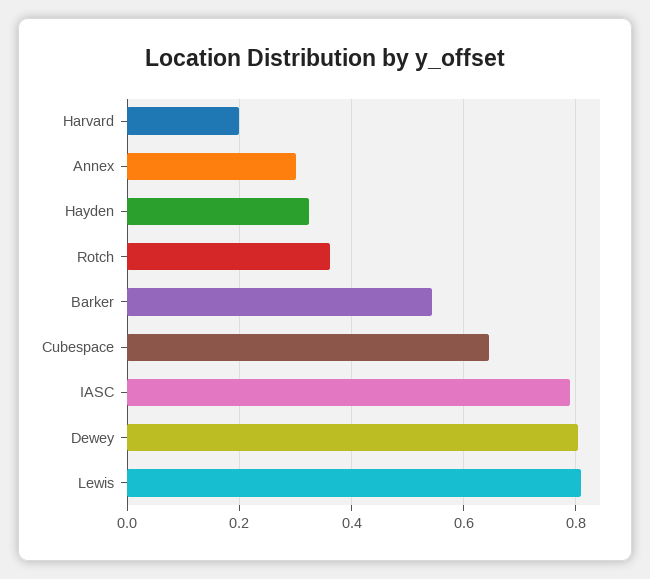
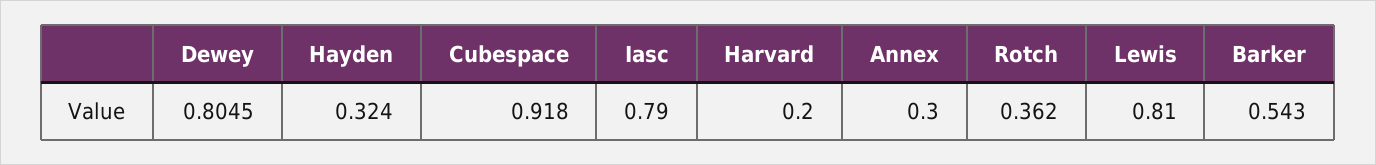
  {
    "Harvard": 0.2,
    "Annex": 0.3,
    "Hayden": 0.324,
    "Rotch": 0.362,
    "Barker": 0.543,
-   "Cubespace": 0.64,
+   "Cubespace": 0.918,
    "IASC": 0.79,
    "Dewey": 0.8045,
    "Lewis": 0.81
  }

